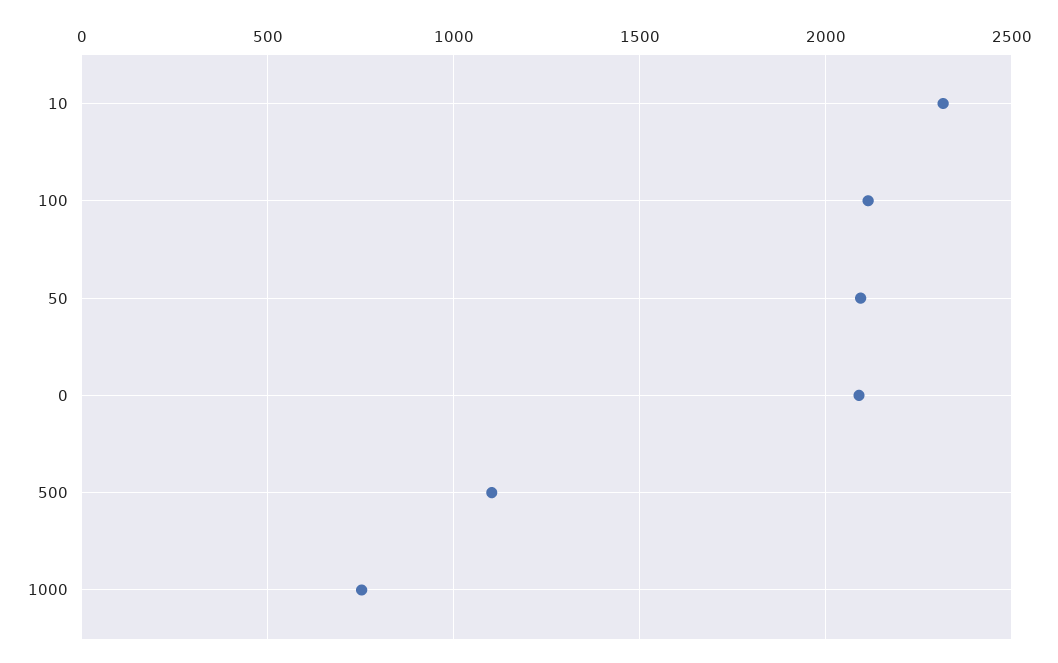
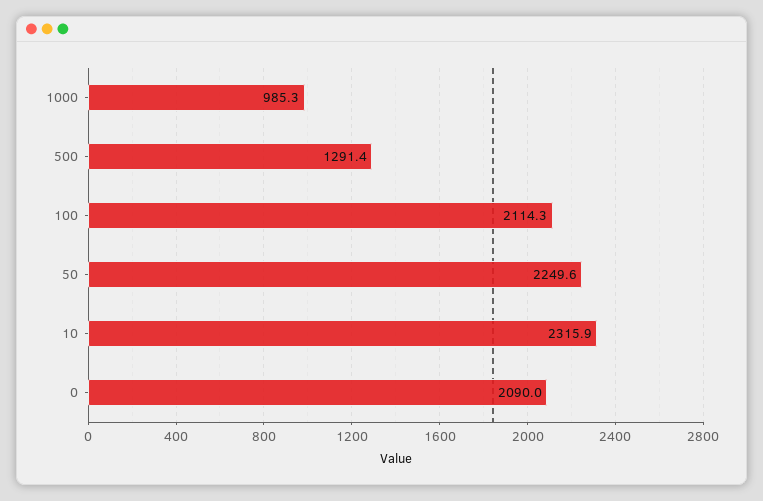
  {
    "10": 2315.9,
    "100": 2114.3,
-   "50": 2100,
+   "50": 2249.6,
    "0": 2090,
-   "500": 1100,
+   "500": 1291.4,
-   "1000": 750
+   "1000": 985.3
  }

